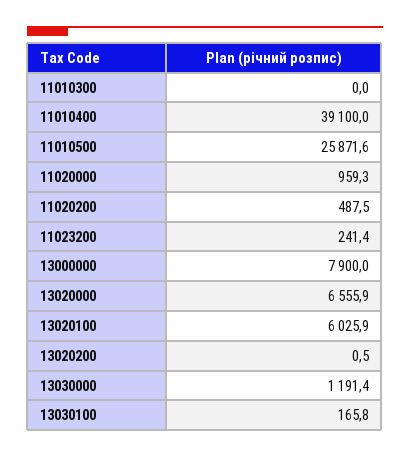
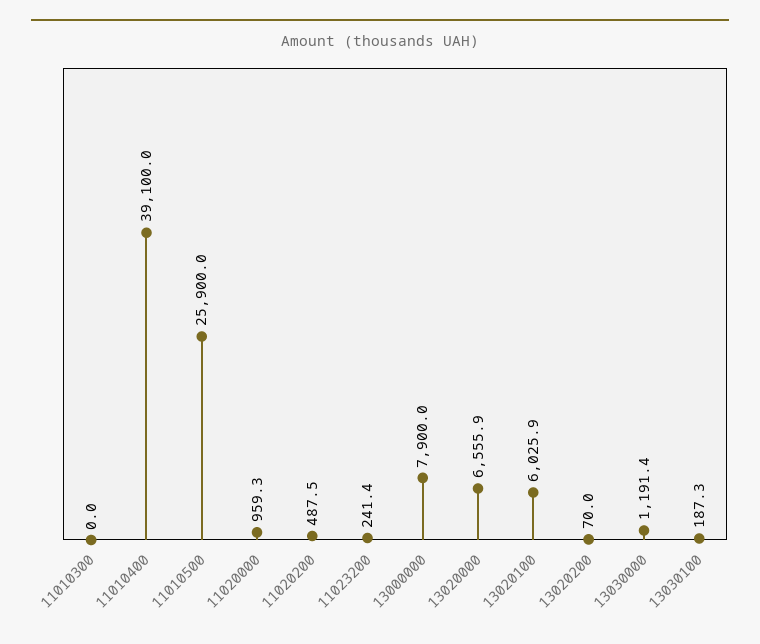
  {
    "11010300": 0,
    "11010400": 39100,
-   "11010500": 25871.6,
+   "11010500": 25900,
    "11020000": 959.3,
    "11020200": 487.5,
    "11023200": 241.4,
    "13000000": 7900,
    "13020000": 6555.9,
    "13020100": 6025.9,
-   "13020200": 0.5,
+   "13020200": 70,
    "13030000": 1191.4,
-   "13030100": 165.8
+   "13030100": 187.3
  }

